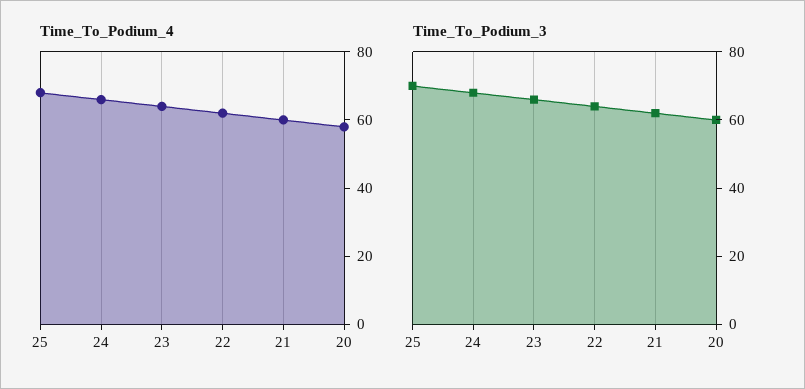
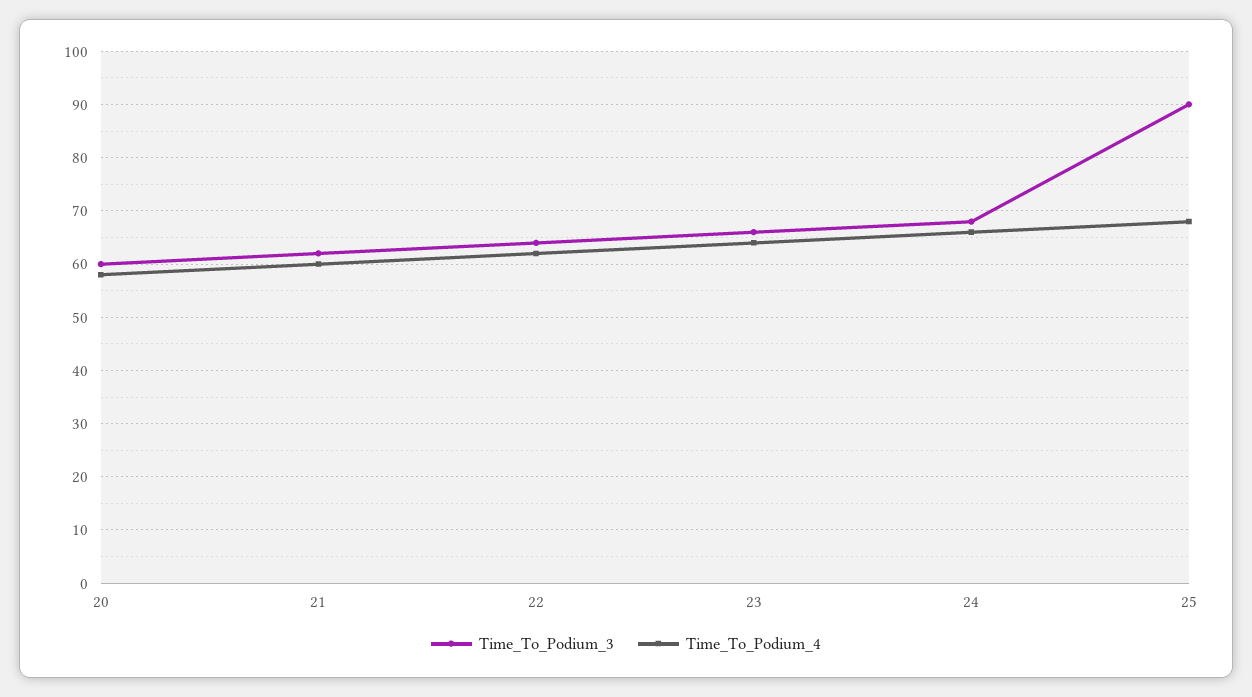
  {
    "Time_To_Podium_4": {
      "25": 70,
      "24": 65,
      "23": 65,
      "22": 60,
      "21": 60,
      "20": 60
    },
    "Time_To_Podium_3": {
-     "25": 70,
+     "25": 90,
      "24": 70,
      "23": 65,
      "22": 65,
      "21": 60,
      "20": 60
    }
  }

